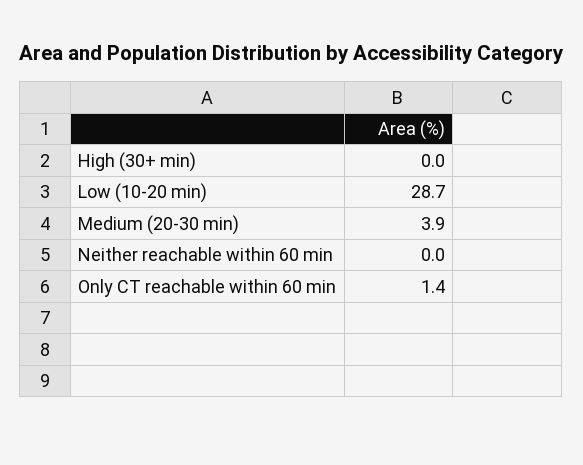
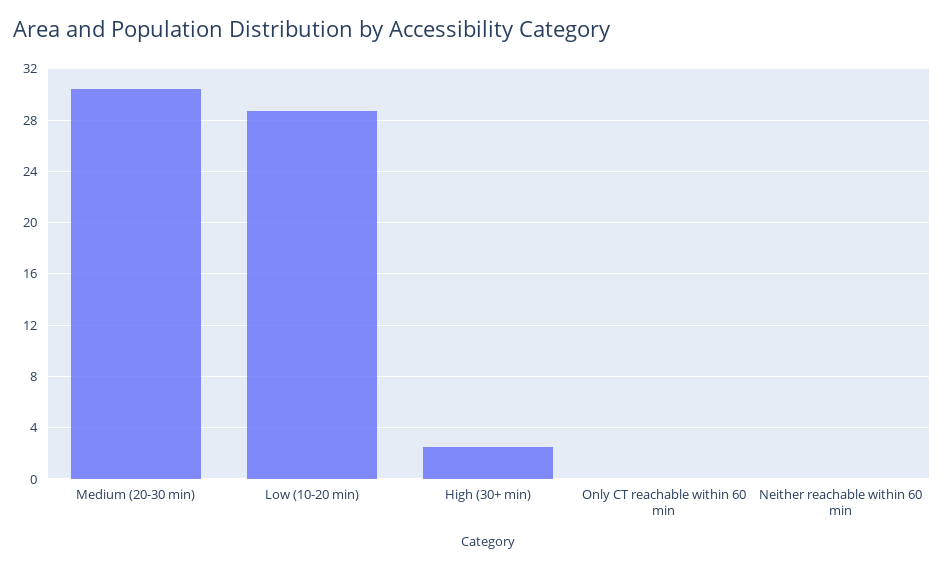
  {
-   "High (30+ min)": 0,
+   "High (30+ min)": 2.5,
    "Low (10-20 min)": 28.7,
-   "Medium (20-30 min)": 3.9,
+   "Medium (20-30 min)": 30.5,
    "Neither reachable within 60 min": 0,
-   "Only CT reachable within 60 min": 1.4
+   "Only CT reachable within 60 min": 0
  }

